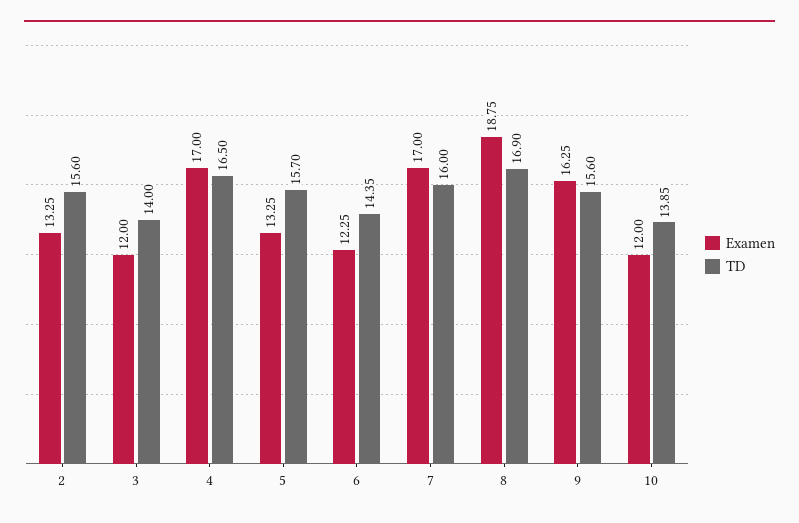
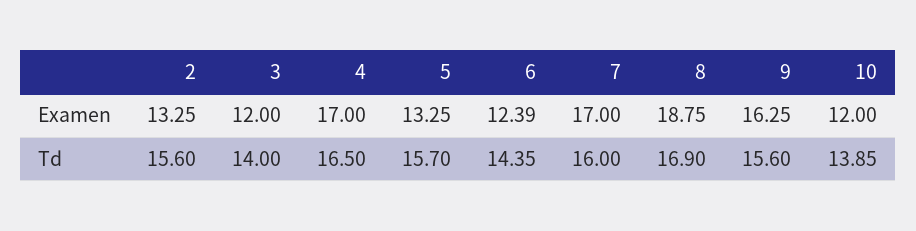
  {
    "Examen": {
      "2": 13.25,
      "3": 12,
      "4": 17,
      "5": 13.25,
-     "6": 12.25,
+     "6": 12.39,
      "7": 17,
      "8": 18.75,
      "9": 16.25,
      "10": 12
    },
    "TD": {
      "2": 15.6,
      "3": 14,
      "4": 16.5,
      "5": 15.7,
      "6": 14.35,
      "7": 16,
      "8": 16.9,
      "9": 15.6,
      "10": 13.85
    }
  }

